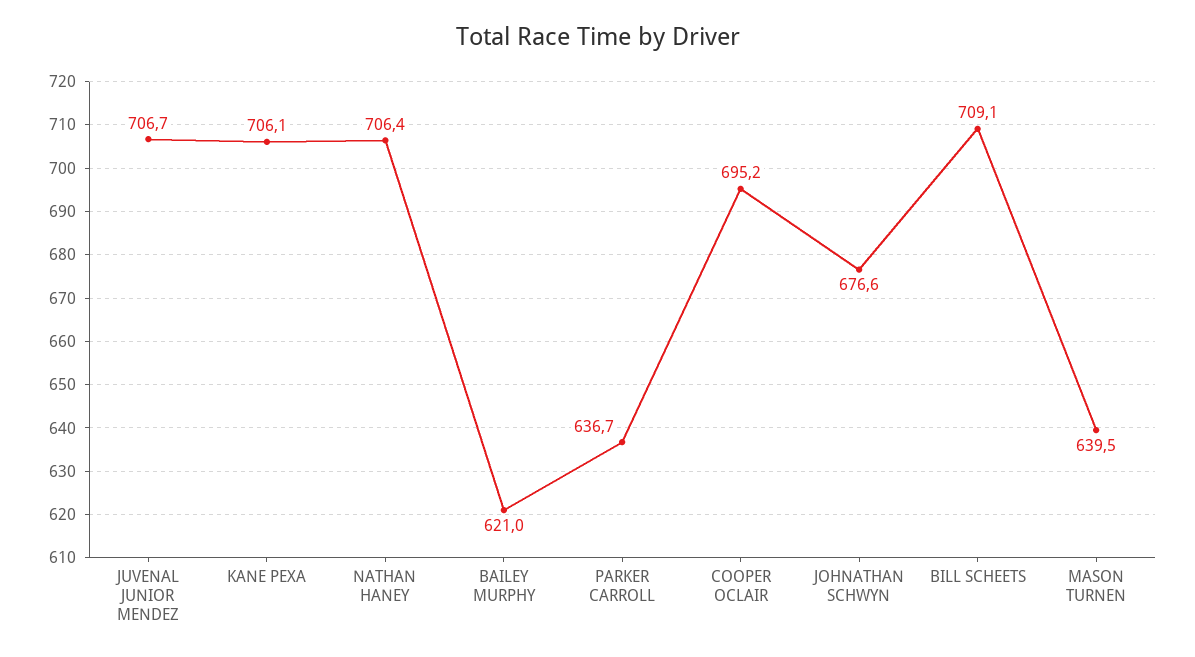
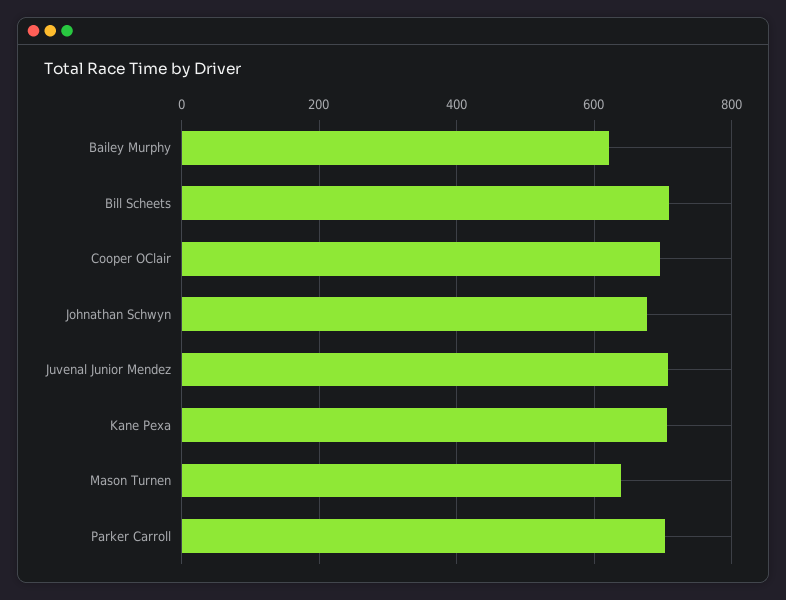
  {
    "JUVENAL JUNIOR MENDEZ": 706.7,
    "KANE PEXA": 706.1,
-   "NATHAN HANEY": 706.4,
    "BAILEY MURPHY": 621,
-   "PARKER CARROLL": 636.7,
+   "PARKER CARROLL": 700,
    "COOPER OCLAIR": 695.2,
    "JOHNATHAN SCHWYN": 676.6,
    "BILL SCHEETS": 709.1,
    "MASON TURNEN": 639.5
  }

